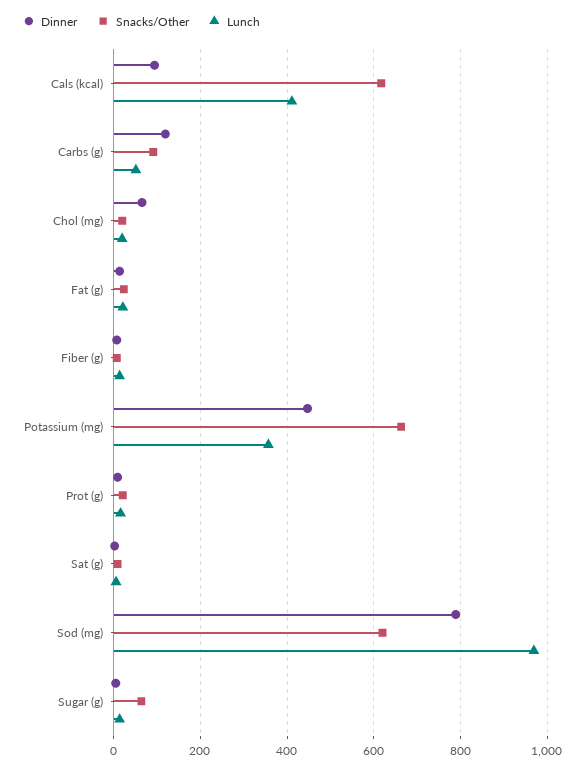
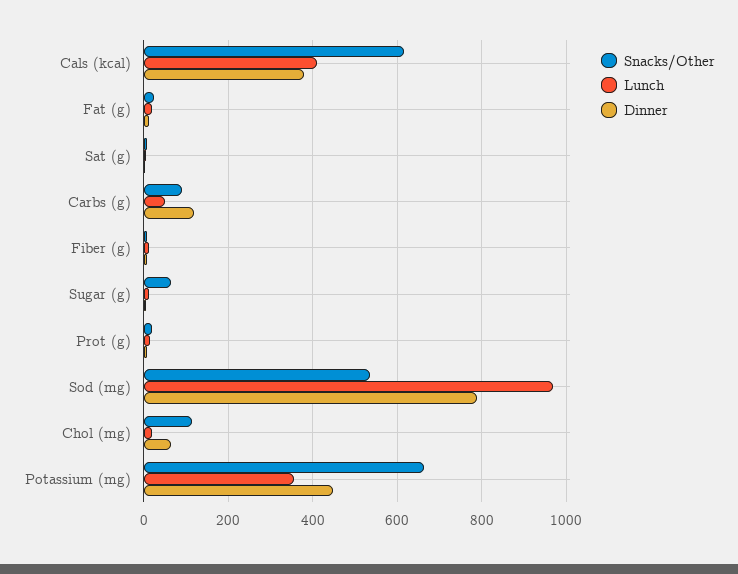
  {
    "Dinner": {
-     "Cals (kcal)": 100,
+     "Cals (kcal)": 380,
      "Carbs (g)": 120,
      "Chol (mg)": 60,
      "Fat (g)": 20,
      "Fiber (g)": 0,
      "Potassium (mg)": 440,
      "Prot (g)": 0,
      "Sat (g)": 0,
      "Sod (mg)": 780,
      "Sugar (g)": 0
    },
    "Snacks/Other": {
      "Cals (kcal)": 620,
      "Carbs (g)": 100,
-     "Chol (mg)": 20,
+     "Chol (mg)": 120,
      "Fat (g)": 20,
      "Fiber (g)": 0,
      "Potassium (mg)": 660,
      "Prot (g)": 20,
      "Sat (g)": 0,
-     "Sod (mg)": 620,
+     "Sod (mg)": 540,
      "Sugar (g)": 60
    },
    "Lunch": {
      "Cals (kcal)": 420,
      "Carbs (g)": 60,
      "Chol (mg)": 20,
      "Fat (g)": 20,
      "Fiber (g)": 20,
      "Potassium (mg)": 360,
      "Prot (g)": 20,
      "Sat (g)": 0,
      "Sod (mg)": 960,
      "Sugar (g)": 20
    }
  }

